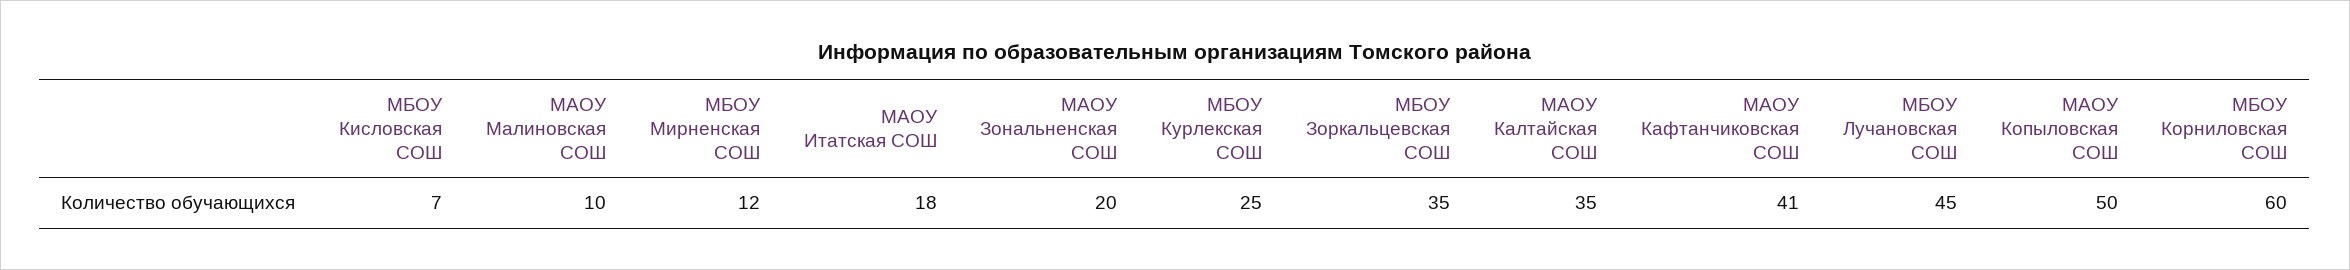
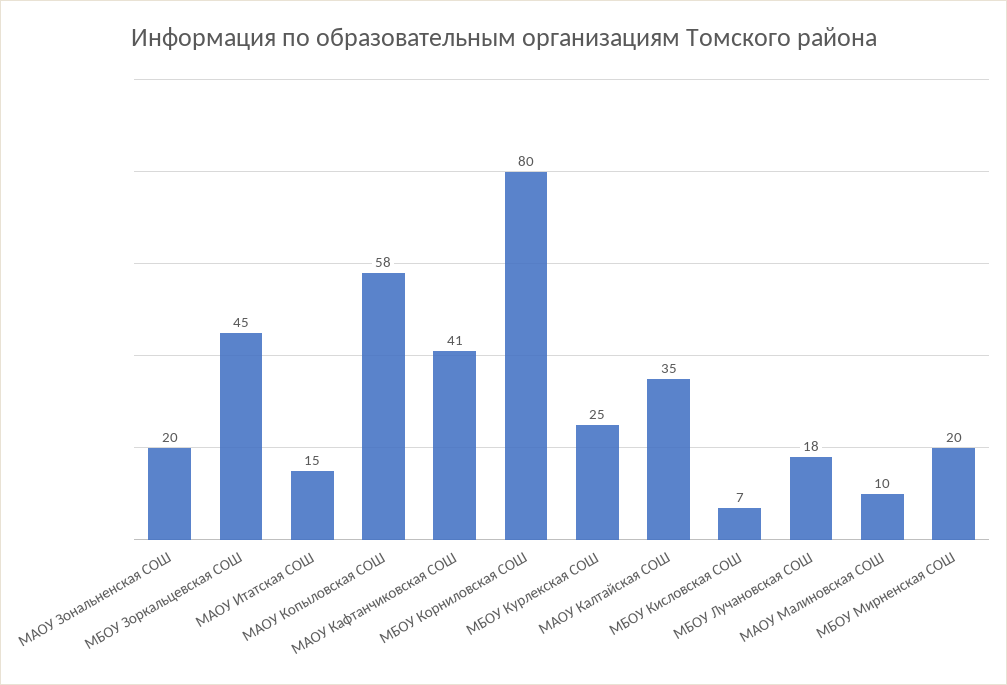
  {
    "МБОУ Кисловская СОШ": 7,
    "МАОУ Малиновская СОШ": 10,
-   "МБОУ Мирненская СОШ": 12,
+   "МБОУ Мирненская СОШ": 20,
-   "МАОУ Итатская СОШ": 18,
+   "МАОУ Итатская СОШ": 15,
    "МАОУ Зональненская СОШ": 20,
    "МБОУ Курлекская СОШ": 25,
-   "МБОУ Зоркальцевская СОШ": 35,
+   "МБОУ Зоркальцевская СОШ": 45,
    "МАОУ Калтайская СОШ": 35,
    "МАОУ Кафтанчиковская СОШ": 41,
-   "МБОУ Лучановская СОШ": 45,
+   "МБОУ Лучановская СОШ": 18,
-   "МАОУ Копыловская СОШ": 50,
+   "МАОУ Копыловская СОШ": 58,
-   "МБОУ Корниловская СОШ": 60
+   "МБОУ Корниловская СОШ": 80
  }

